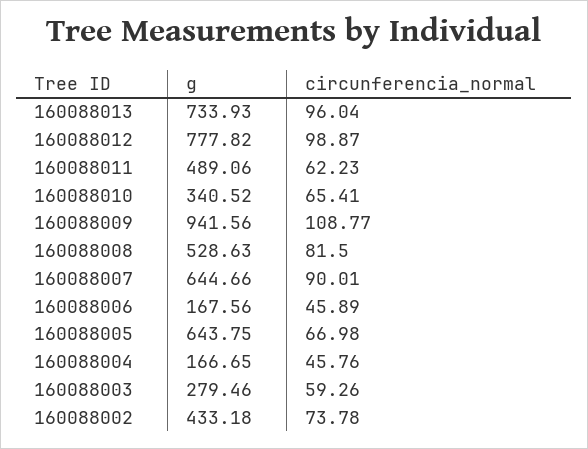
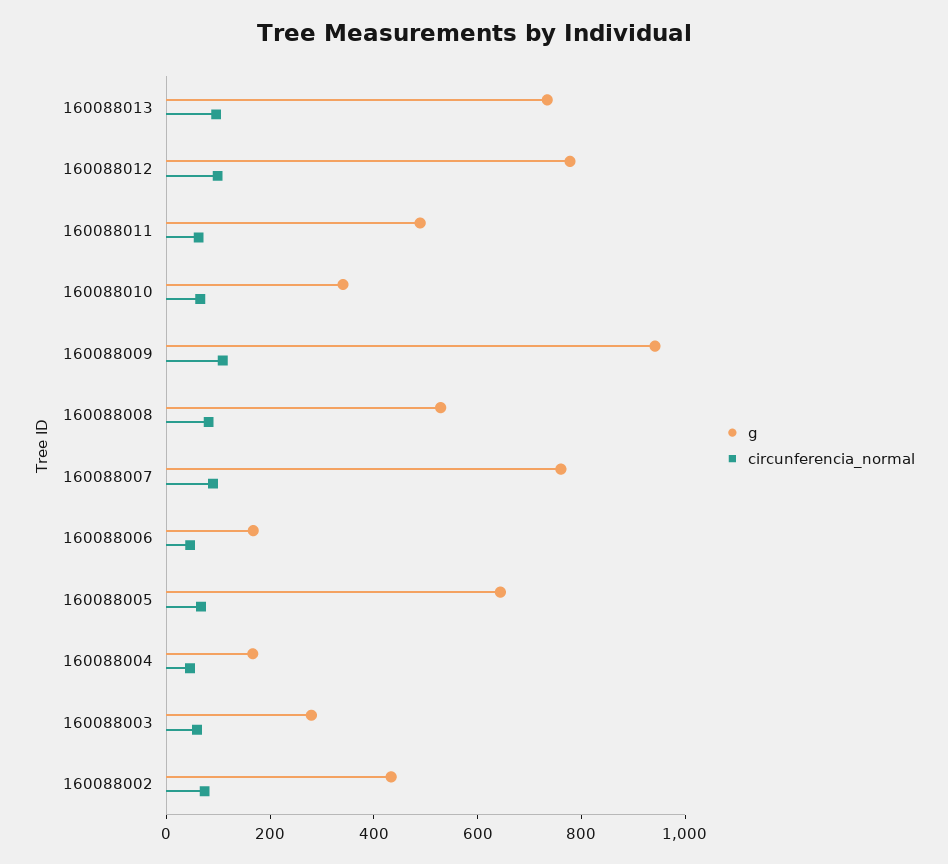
  {
    "g": {
      "160088013": 733.93,
      "160088012": 777.82,
      "160088011": 489.06,
      "160088010": 340.52,
      "160088009": 941.56,
      "160088008": 528.63,
-     "160088007": 644.66,
+     "160088007": 750,
      "160088006": 167.56,
      "160088005": 643.75,
      "160088004": 166.65,
      "160088003": 279.46,
      "160088002": 433.18
    },
    "circunferencia_normal": {
      "160088013": 96.04,
      "160088012": 98.87,
      "160088011": 62.23,
      "160088010": 65.41,
      "160088009": 108.77,
      "160088008": 81.5,
      "160088007": 90.01,
      "160088006": 45.89,
      "160088005": 66.98,
      "160088004": 45.76,
      "160088003": 59.26,
      "160088002": 73.78
    }
  }

